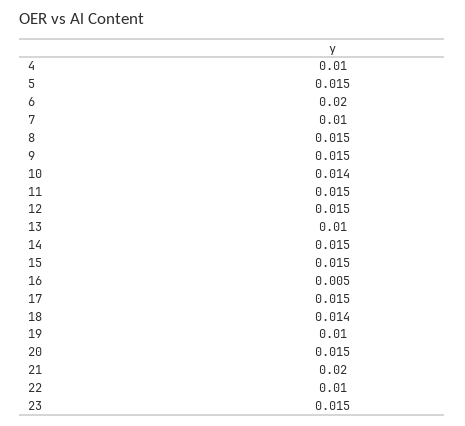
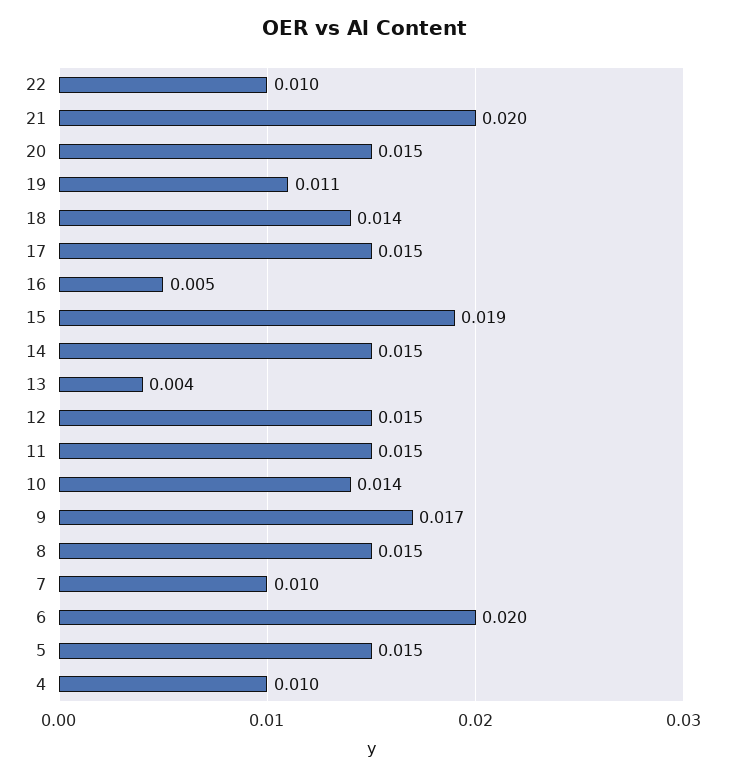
  {
    "4": 0.01,
    "5": 0.015,
    "6": 0.02,
    "7": 0.01,
    "8": 0.015,
-   "9": 0.015,
+   "9": 0.017,
    "10": 0.014,
    "11": 0.015,
    "12": 0.015,
-   "13": 0.01,
+   "13": 0.004,
    "14": 0.015,
-   "15": 0.015,
+   "15": 0.019,
    "16": 0.005,
    "17": 0.015,
    "18": 0.014,
-   "19": 0.01,
+   "19": 0.011,
    "20": 0.015,
    "21": 0.02,
-   "22": 0.01,
+   "22": 0.01
-   "23": 0.015
  }

